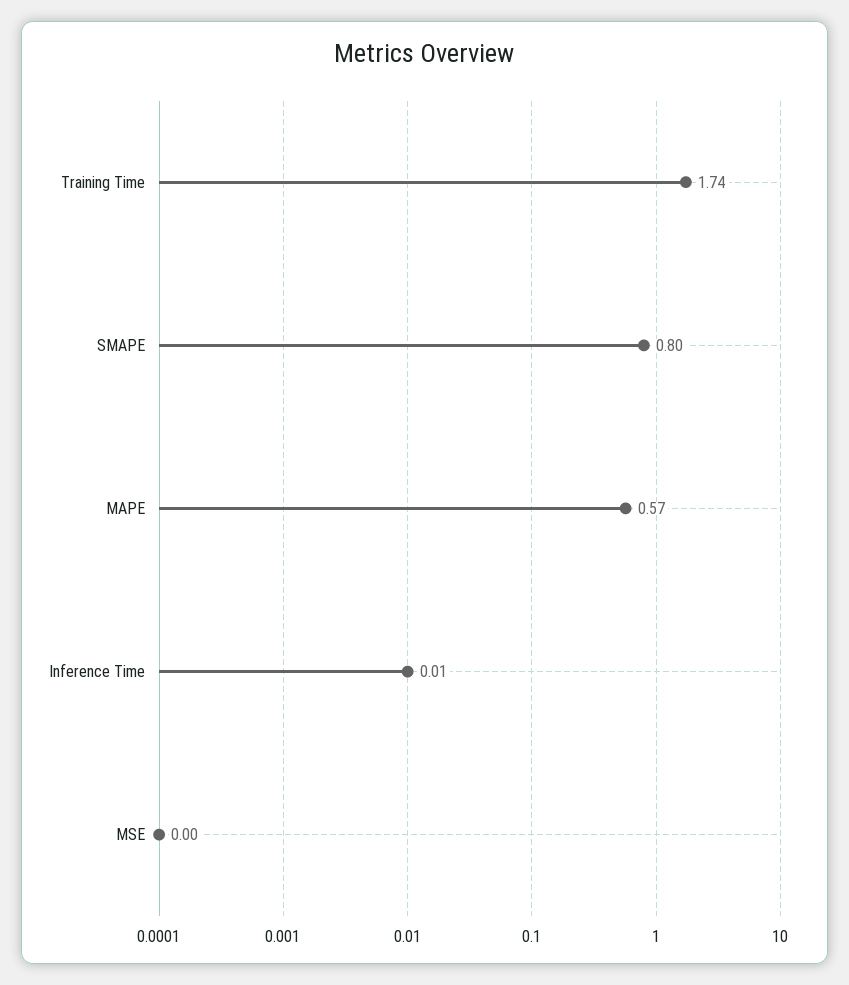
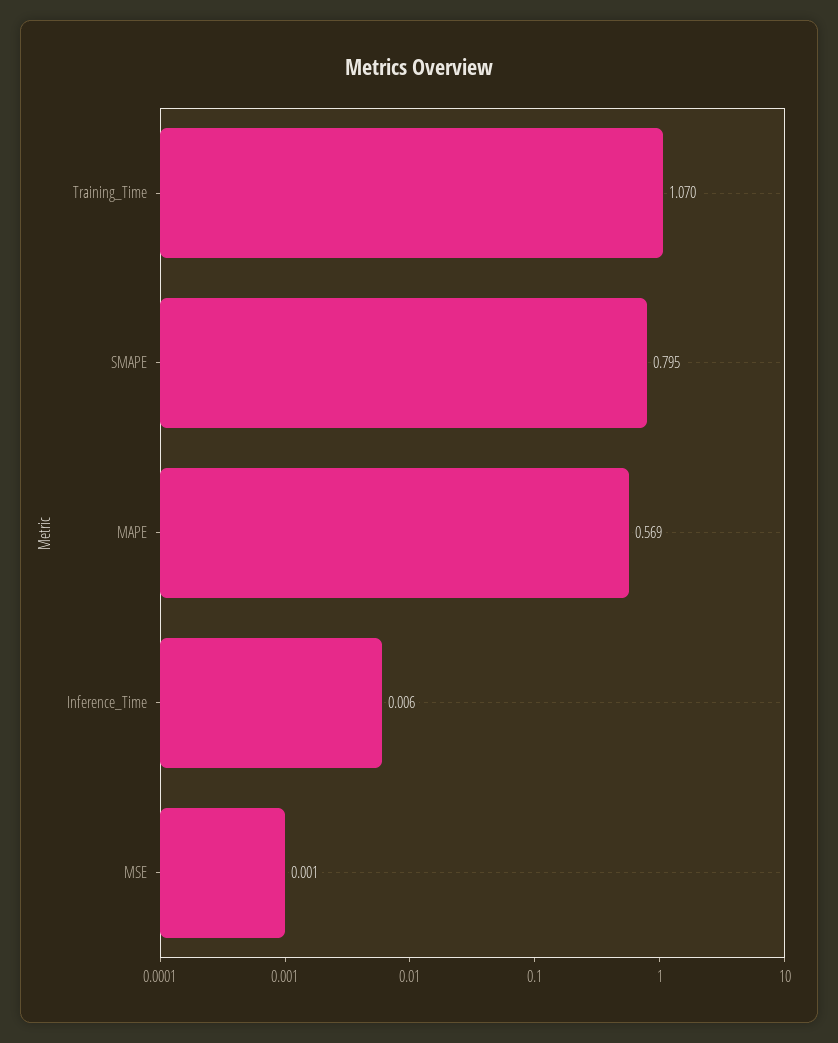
  {
-   "Training Time": 1.74,
+   "Training Time": 1.07,
    "SMAPE": 0.795,
    "MAPE": 0.569,
    "Inference Time": 0.006,
    "MSE": 0.001
  }

